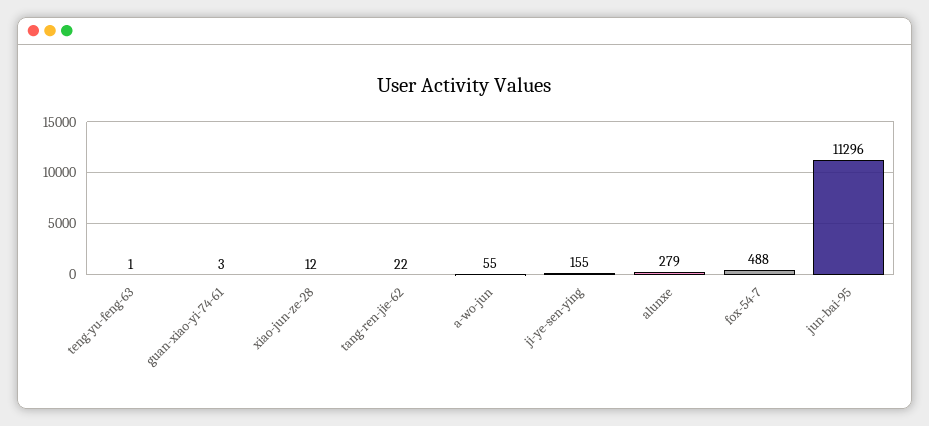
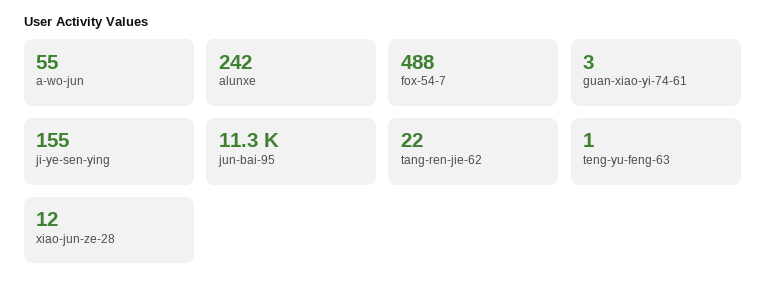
  {
    "teng-yu-feng-63": 1,
    "guan-xiao-yi-74-61": 3,
    "xiao-jun-ze-28": 12,
    "tang-ren-jie-62": 22,
    "a-wo-jun": 55,
    "ji-ye-sen-ying": 155,
-   "alunxe": 279,
+   "alunxe": 242,
    "fox-54-7": 488,
    "jun-bai-95": 11296
  }

